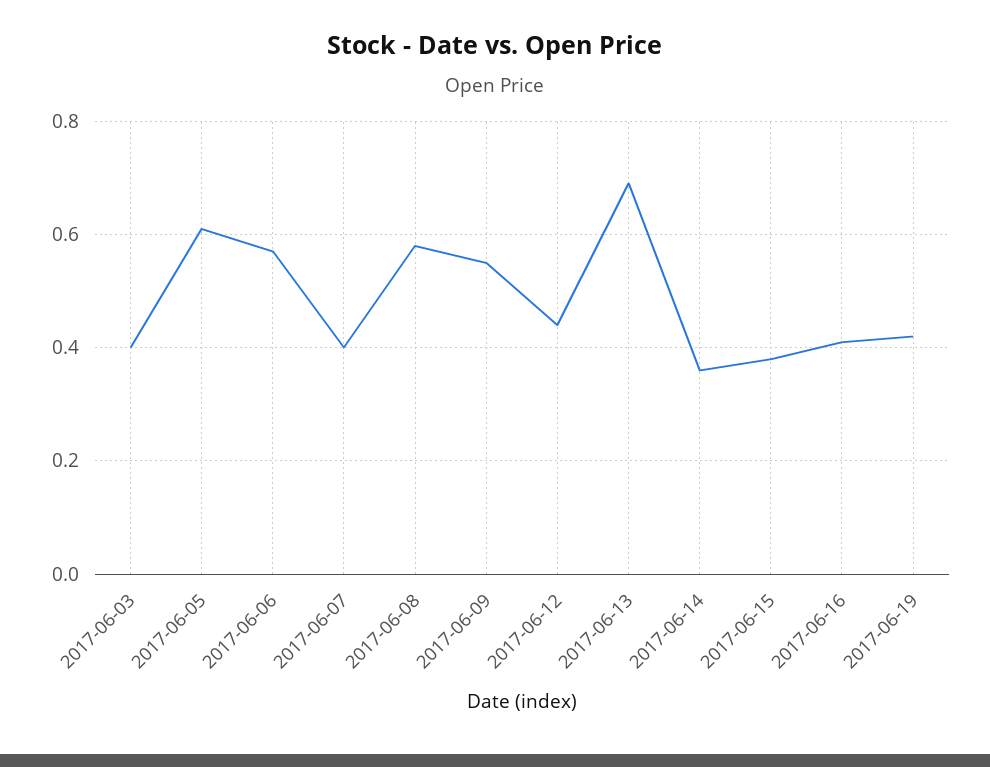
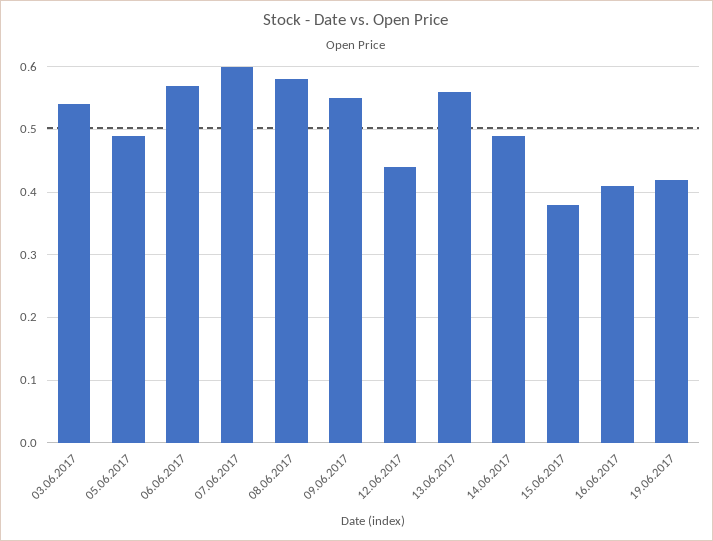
  {
-   "2017-06-03": 0.4,
+   "2017-06-03": 0.54,
-   "2017-06-05": 0.6,
+   "2017-06-05": 0.49,
    "2017-06-06": 0.57,
-   "2017-06-07": 0.4,
+   "2017-06-07": 0.6,
    "2017-06-08": 0.58,
    "2017-06-09": 0.55,
    "2017-06-12": 0.44,
-   "2017-06-13": 0.7,
+   "2017-06-13": 0.56,
-   "2017-06-14": 0.35,
+   "2017-06-14": 0.49,
    "2017-06-15": 0.38,
    "2017-06-16": 0.41,
    "2017-06-19": 0.42
  }

